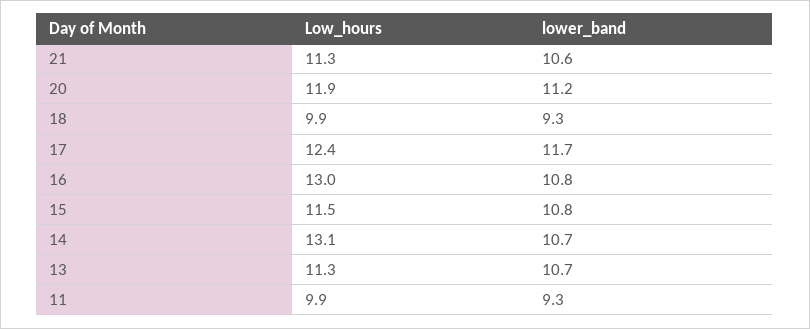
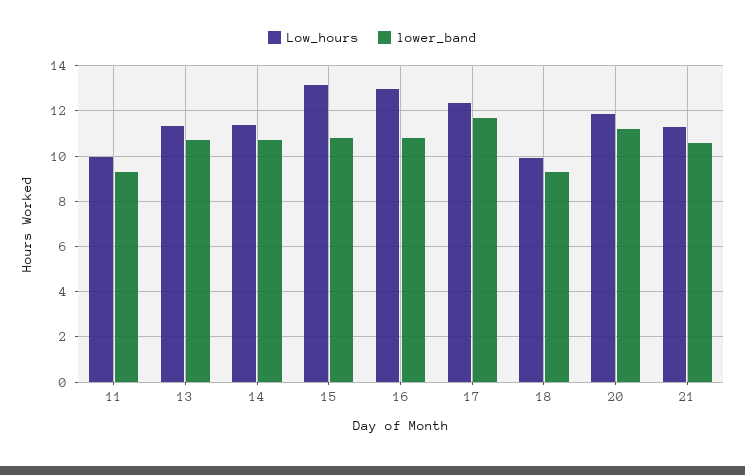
  {
    "Low_hours": {
      "21": 11.3,
      "20": 11.9,
      "18": 9.9,
      "17": 12.4,
      "16": 13,
-     "15": 11.5,
+     "15": 13,
-     "14": 13.1,
+     "14": 11.5,
      "13": 11.3,
      "11": 9.9
    },
    "lower_band": {
      "21": 10.6,
      "20": 11.2,
      "18": 9.3,
      "17": 11.7,
      "16": 10.8,
      "15": 10.8,
      "14": 10.7,
      "13": 10.7,
      "11": 9.3
    }
  }

